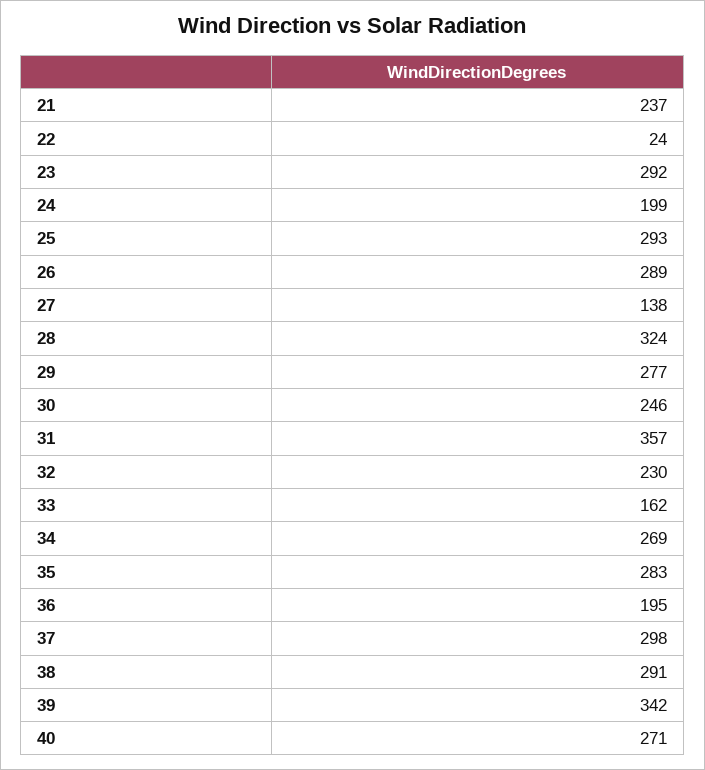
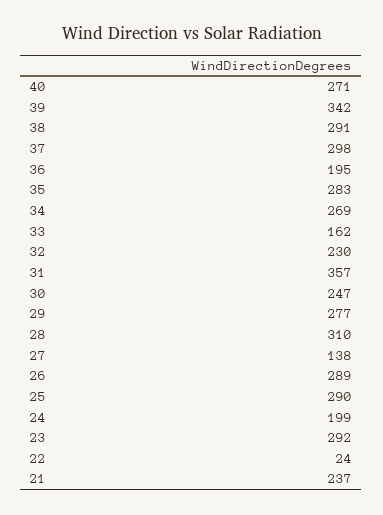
  {
    "21": 237,
    "22": 24,
    "23": 292,
    "24": 199,
-   "25": 293,
+   "25": 290,
    "26": 289,
    "27": 138,
-   "28": 324,
+   "28": 310,
    "29": 277,
-   "30": 246,
+   "30": 247,
    "31": 357,
    "32": 230,
    "33": 162,
    "34": 269,
    "35": 283,
    "36": 195,
    "37": 298,
    "38": 291,
    "39": 342,
    "40": 271
  }

